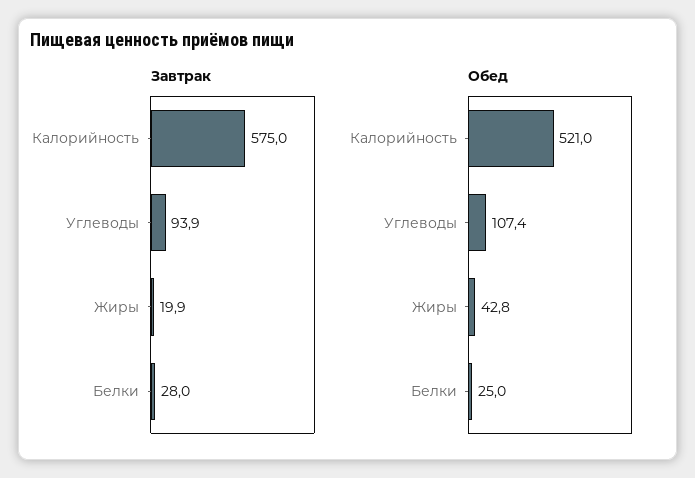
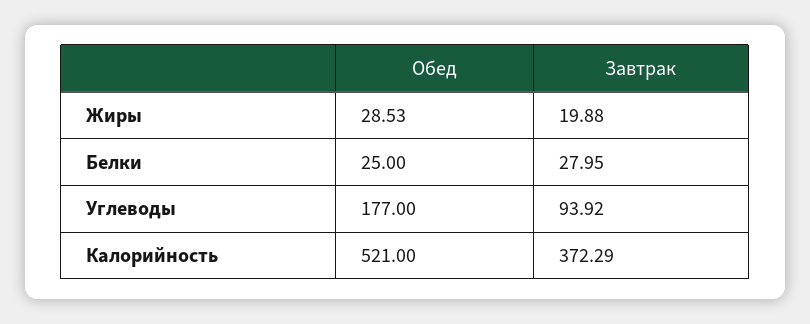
  {
    "Завтрак": {
-     "Калорийность": 575,
+     "Калорийность": 372.29,
      "Углеводы": 93.92,
      "Жиры": 19.88,
      "Белки": 27.95
    },
    "Обед": {
      "Калорийность": 521,
-     "Углеводы": 107.4,
+     "Углеводы": 177,
-     "Жиры": 42.8,
+     "Жиры": 28.53,
      "Белки": 25
    }
  }

